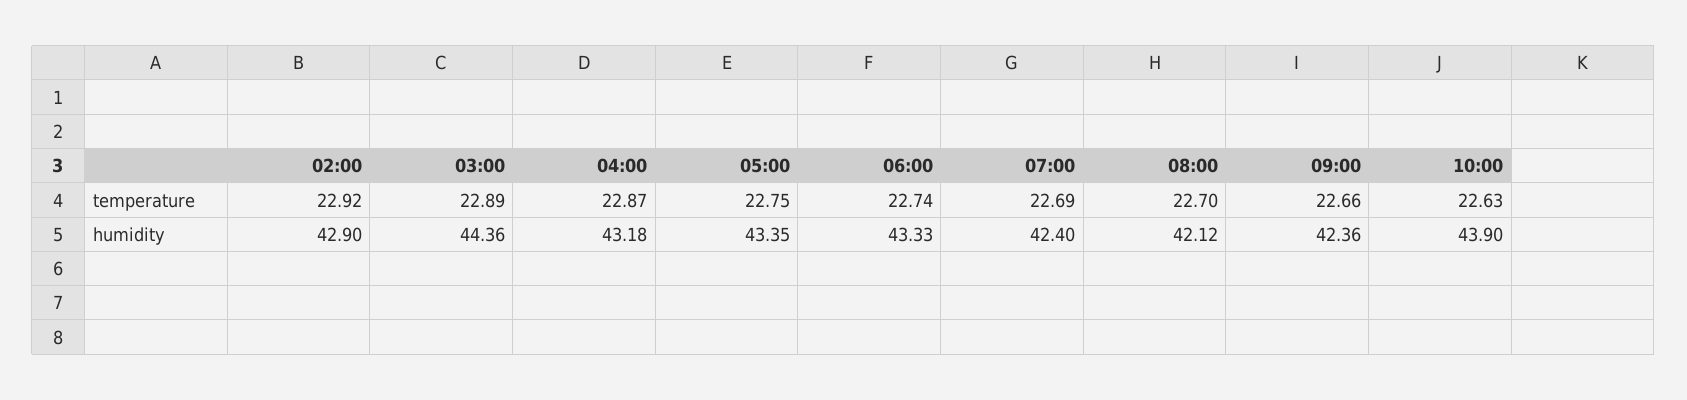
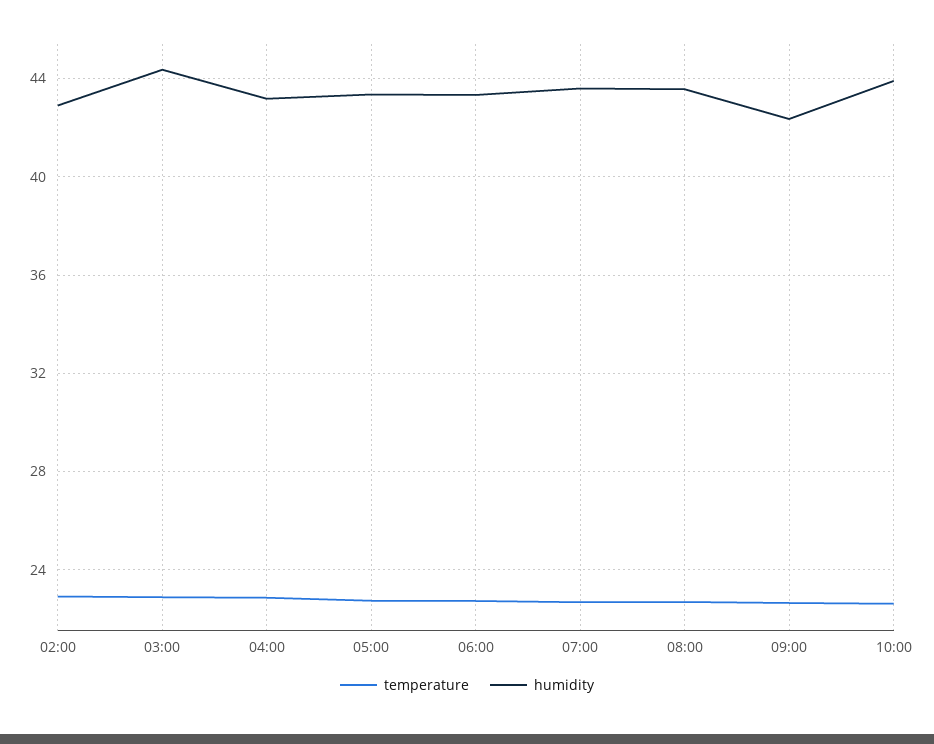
  {
    "temperature": {
      "02:00": 22.92,
      "03:00": 22.89,
      "04:00": 22.87,
      "05:00": 22.75,
      "06:00": 22.74,
      "07:00": 22.69,
      "08:00": 22.7,
      "09:00": 22.66,
      "10:00": 22.63
    },
    "humidity": {
      "02:00": 42.9,
      "03:00": 44.36,
      "04:00": 43.18,
      "05:00": 43.35,
      "06:00": 43.33,
-     "07:00": 42.4,
+     "07:00": 43.5,
-     "08:00": 42.12,
+     "08:00": 43.5,
      "09:00": 42.36,
      "10:00": 43.9
    }
  }

